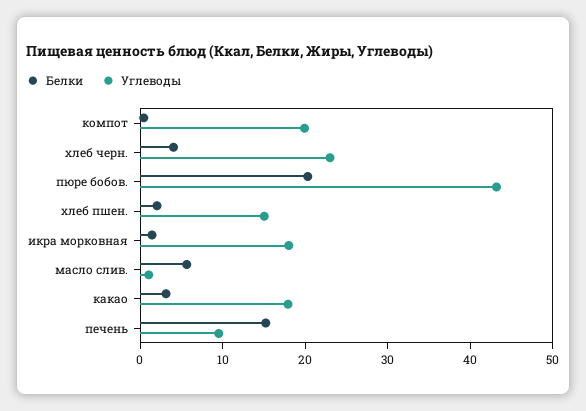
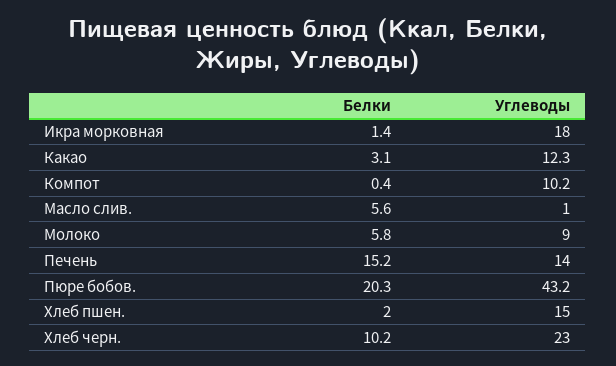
  {
    "Белки": {
      "компот": 0.4,
-     "хлеб черн.": 4,
+     "хлеб черн.": 10.2,
      "пюре бобов.": 20.3,
      "хлеб пшен.": 2,
      "икра морковная": 1.4,
      "масло слив.": 5.6,
      "какао": 3.1,
-     "печень": 15.2
+     "печень": 15.2,
+     "Молоко": 5.8
    },
    "Углеводы": {
-     "компот": 20,
+     "компот": 10.2,
      "хлеб черн.": 23,
      "пюре бобов.": 43.2,
      "хлеб пшен.": 15,
      "икра морковная": 18,
      "масло слив.": 1,
-     "какао": 18,
+     "какао": 12.3,
-     "печень": 10
+     "печень": 14,
+     "Молоко": 9
    }
  }

